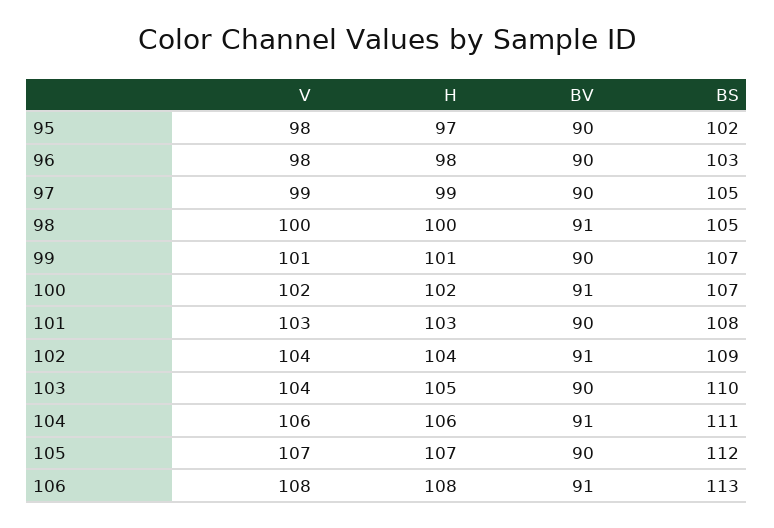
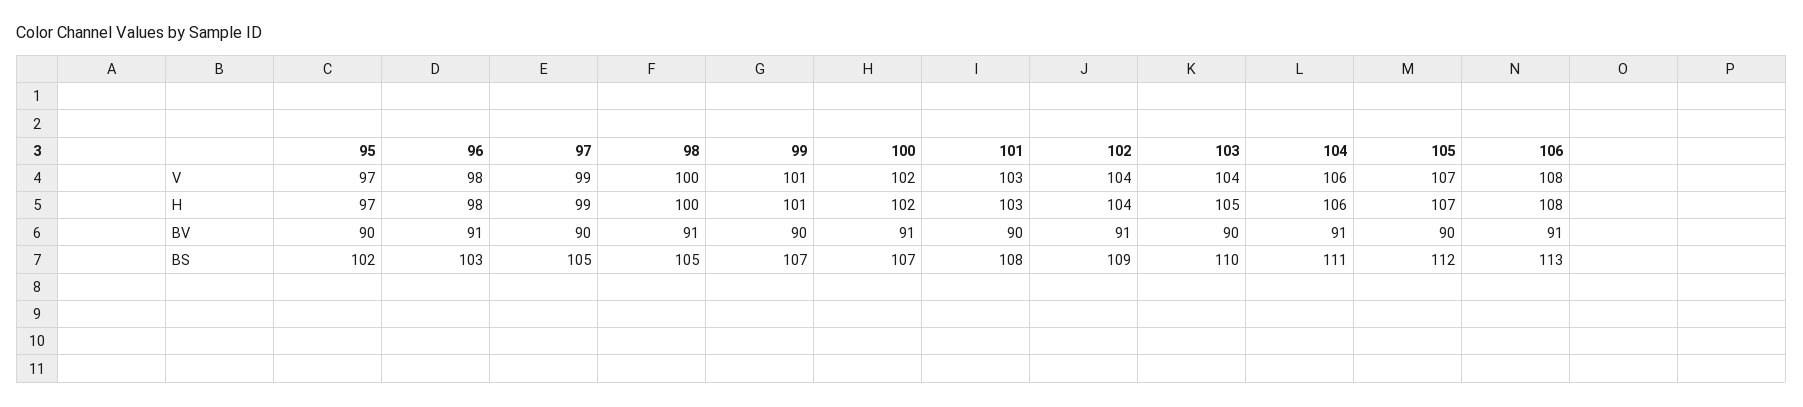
  {
    "V": {
-     "95": 98,
+     "95": 97,
      "96": 98,
      "97": 99,
      "98": 100,
      "99": 101,
      "100": 102,
      "101": 103,
      "102": 104,
      "103": 104,
      "104": 106,
      "105": 107,
      "106": 108
    },
    "H": {
      "95": 97,
      "96": 98,
      "97": 99,
      "98": 100,
      "99": 101,
      "100": 102,
      "101": 103,
      "102": 104,
      "103": 105,
      "104": 106,
      "105": 107,
      "106": 108
    },
    "BV": {
      "95": 90,
-     "96": 90,
+     "96": 91,
      "97": 90,
      "98": 91,
      "99": 90,
      "100": 91,
      "101": 90,
      "102": 91,
      "103": 90,
      "104": 91,
      "105": 90,
      "106": 91
    },
    "BS": {
      "95": 102,
      "96": 103,
      "97": 105,
      "98": 105,
      "99": 107,
      "100": 107,
      "101": 108,
      "102": 109,
      "103": 110,
      "104": 111,
      "105": 112,
      "106": 113
    }
  }

